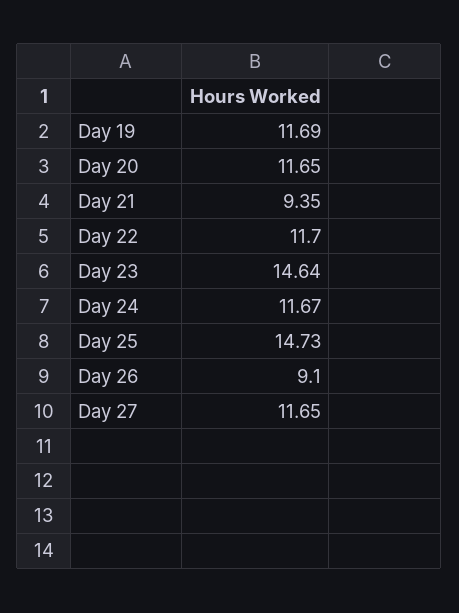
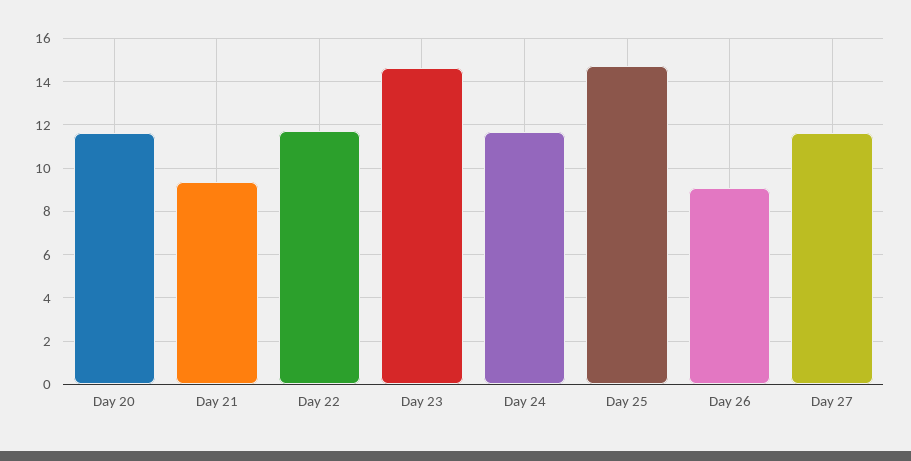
  {
-   "Day 19": 11.69,
    "Day 20": 11.65,
    "Day 21": 9.35,
    "Day 22": 11.7,
    "Day 23": 14.64,
    "Day 24": 11.67,
    "Day 25": 14.73,
    "Day 26": 9.1,
    "Day 27": 11.65
  }

